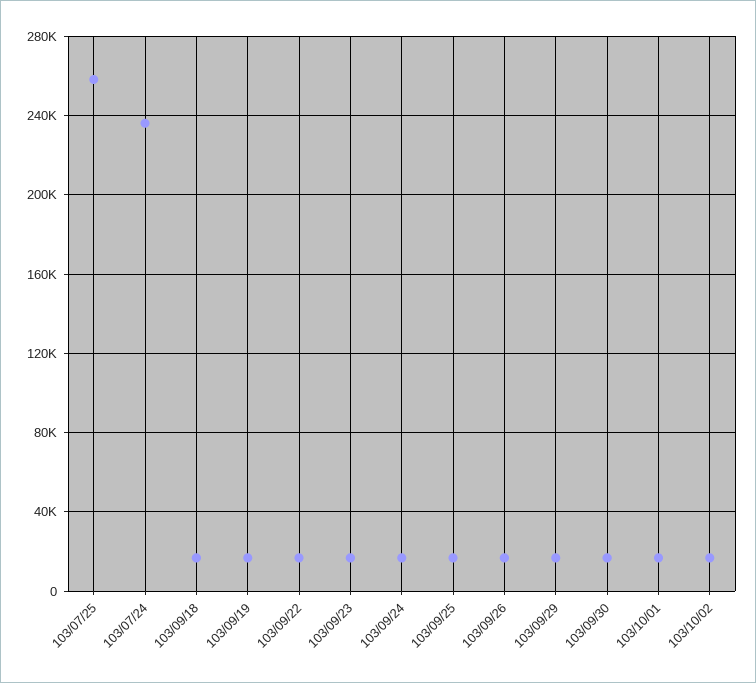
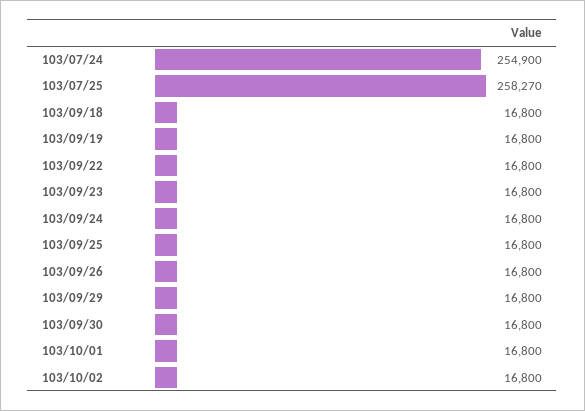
  {
    "103/07/25": 258270,
-   "103/07/24": 235000,
+   "103/07/24": 254900,
    "103/09/18": 16800,
    "103/09/19": 16800,
    "103/09/22": 16800,
    "103/09/23": 16800,
    "103/09/24": 16800,
    "103/09/25": 16800,
    "103/09/26": 16800,
    "103/09/29": 16800,
    "103/09/30": 16800,
    "103/10/01": 16800,
    "103/10/02": 16800
  }

